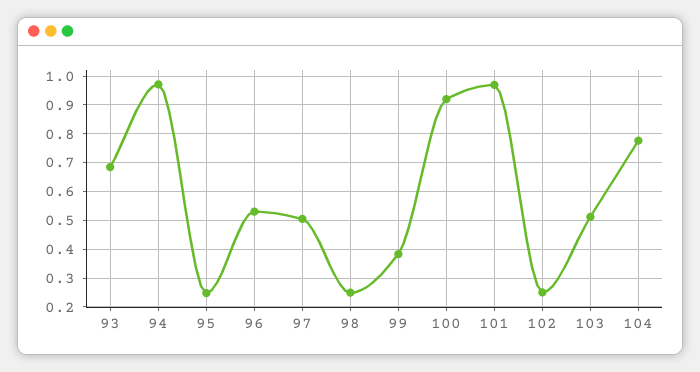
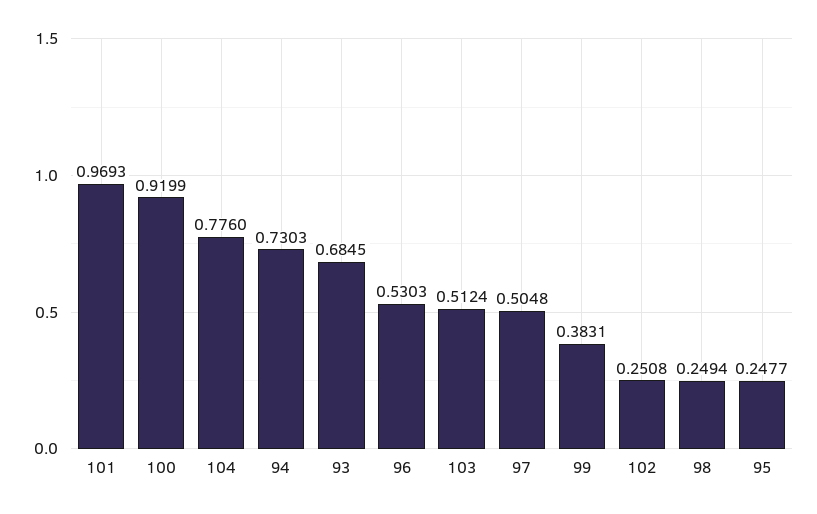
  {
    "93": 0.6845,
-   "94": 0.975,
+   "94": 0.7303,
    "95": 0.2477,
    "96": 0.5303,
    "97": 0.5048,
    "98": 0.2494,
    "99": 0.3831,
    "100": 0.9199,
    "101": 0.9693,
    "102": 0.2508,
    "103": 0.5124,
    "104": 0.776
  }

